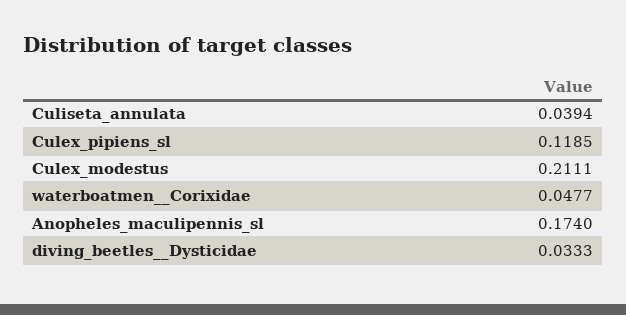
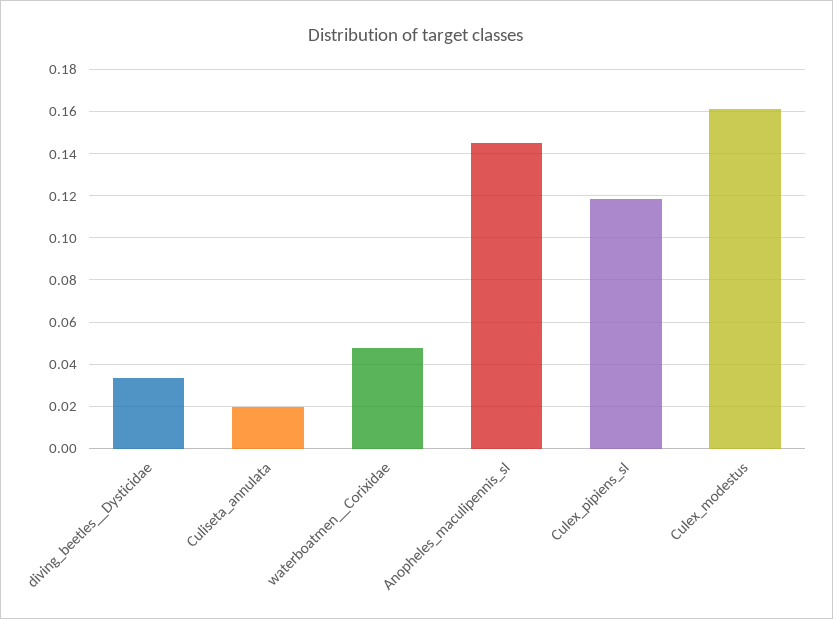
  {
-   "Culiseta_annulata": 0.0394,
+   "Culiseta_annulata": 0.02,
    "Culex_pipiens_sl": 0.1185,
-   "Culex_modestus": 0.2111,
+   "Culex_modestus": 0.16,
    "waterboatmen__Corixidae": 0.0477,
-   "Anopheles_maculipennis_sl": 0.174,
+   "Anopheles_maculipennis_sl": 0.145,
    "diving_beetles__Dysticidae": 0.0333
  }

